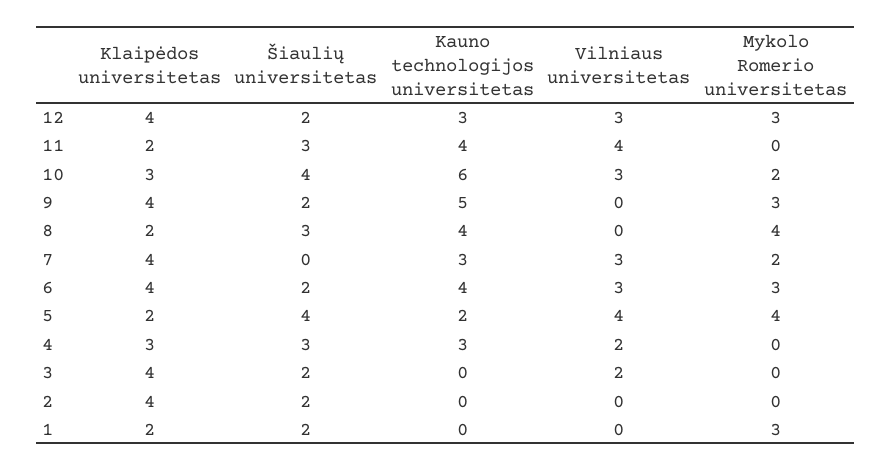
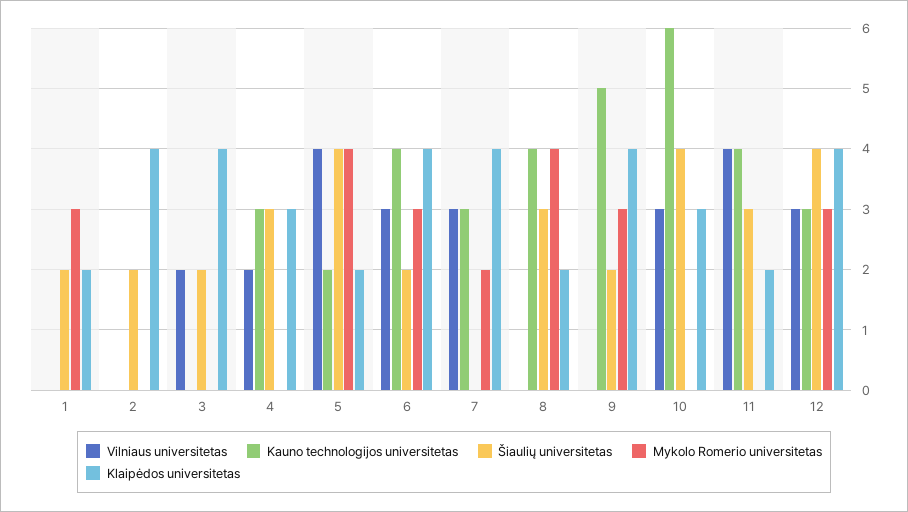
  {
    "Klaipėdos universitetas": {
      "12": 4,
      "11": 2,
      "10": 3,
      "9": 4,
      "8": 2,
      "7": 4,
      "6": 4,
      "5": 2,
      "4": 3,
      "3": 4,
      "2": 4,
      "1": 2
    },
    "Šiaulių universitetas": {
-     "12": 2,
+     "12": 4,
      "11": 3,
      "10": 4,
      "9": 2,
      "8": 3,
      "7": 0,
      "6": 2,
      "5": 4,
      "4": 3,
      "3": 2,
      "2": 2,
      "1": 2
    },
    "Kauno technologijos universitetas": {
      "12": 3,
      "11": 4,
      "10": 6,
      "9": 5,
      "8": 4,
      "7": 3,
      "6": 4,
      "5": 2,
      "4": 3,
      "3": 0,
      "2": 0,
      "1": 0
    },
    "Vilniaus universitetas": {
      "12": 3,
      "11": 4,
      "10": 3,
      "9": 0,
      "8": 0,
      "7": 3,
      "6": 3,
      "5": 4,
      "4": 2,
      "3": 2,
      "2": 0,
      "1": 0
    },
    "Mykolo Romerio universitetas": {
      "12": 3,
      "11": 0,
-     "10": 2,
+     "10": 0,
      "9": 3,
      "8": 4,
      "7": 2,
      "6": 3,
      "5": 4,
      "4": 0,
      "3": 0,
      "2": 0,
      "1": 3
    }
  }

